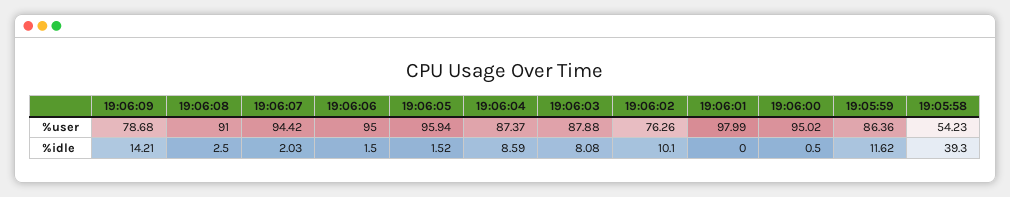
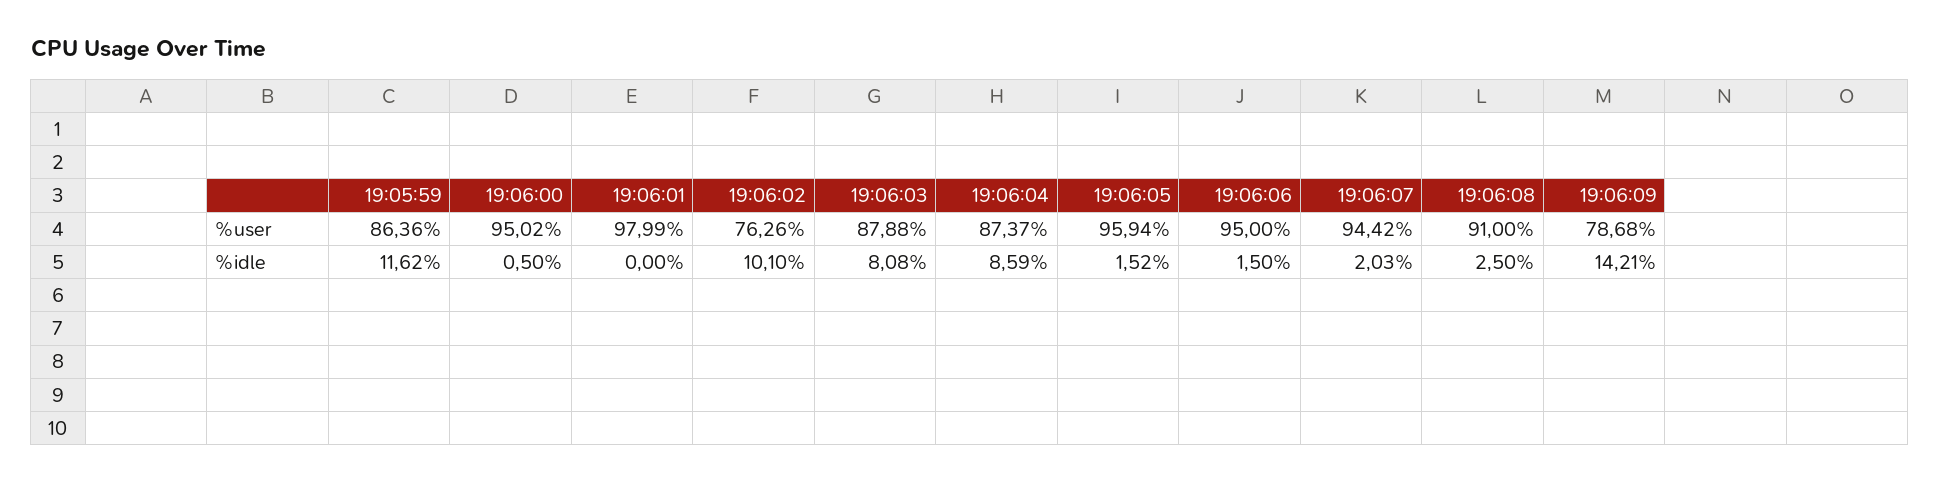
  {
    "19:06:09": {
      "%user": 78.68,
      "%idle": 14.21
    },
    "19:06:08": {
      "%user": 91,
      "%idle": 2.5
    },
    "19:06:07": {
      "%user": 94.42,
      "%idle": 2.03
    },
    "19:06:06": {
      "%user": 95,
      "%idle": 1.5
    },
    "19:06:05": {
      "%user": 95.94,
      "%idle": 1.52
    },
    "19:06:04": {
      "%user": 87.37,
      "%idle": 8.59
    },
    "19:06:03": {
      "%user": 87.88,
      "%idle": 8.08
    },
    "19:06:02": {
      "%user": 76.26,
      "%idle": 10.1
    },
    "19:06:01": {
      "%user": 97.99,
      "%idle": 0
    },
    "19:06:00": {
      "%user": 95.02,
      "%idle": 0.5
    },
    "19:05:59": {
      "%user": 86.36,
      "%idle": 11.62
-   },
+   }
-   "19:05:58": {
-     "%user": 54.23,
-     "%idle": 39.3
-   }
  }

